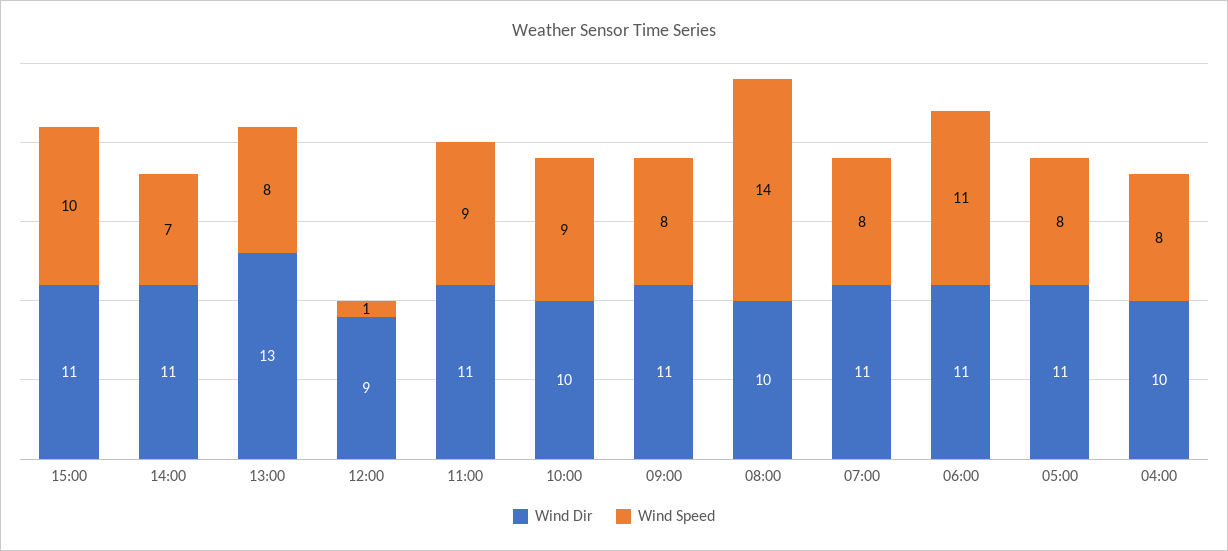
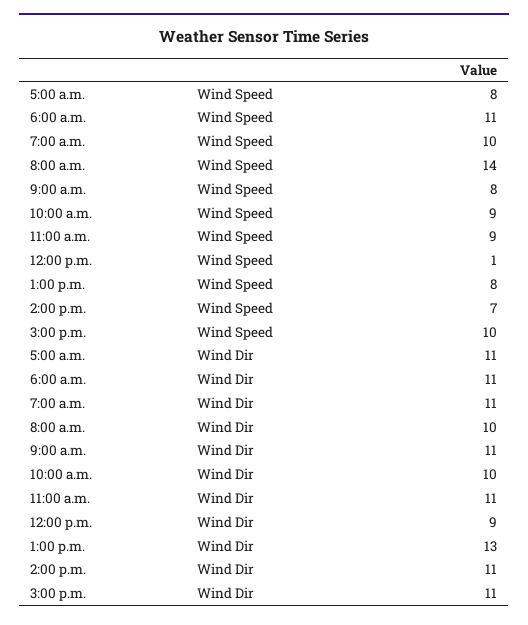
  {
    "Wind Dir": {
      "15:00": 11,
      "14:00": 11,
      "13:00": 13,
      "12:00": 9,
      "11:00": 11,
      "10:00": 10,
      "09:00": 11,
      "08:00": 10,
      "07:00": 11,
      "06:00": 11,
-     "05:00": 11,
+     "05:00": 11
-     "04:00": 10
    },
    "Wind Speed": {
      "15:00": 10,
      "14:00": 7,
      "13:00": 8,
      "12:00": 1,
      "11:00": 9,
      "10:00": 9,
      "09:00": 8,
      "08:00": 14,
-     "07:00": 8,
+     "07:00": 10,
      "06:00": 11,
-     "05:00": 8,
+     "05:00": 8
-     "04:00": 8
    }
  }

